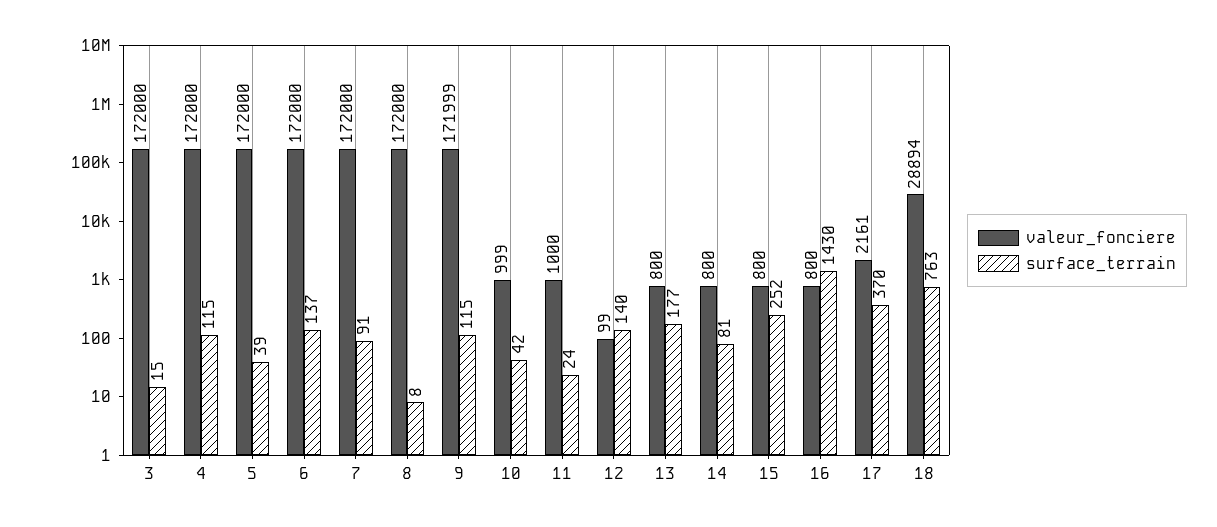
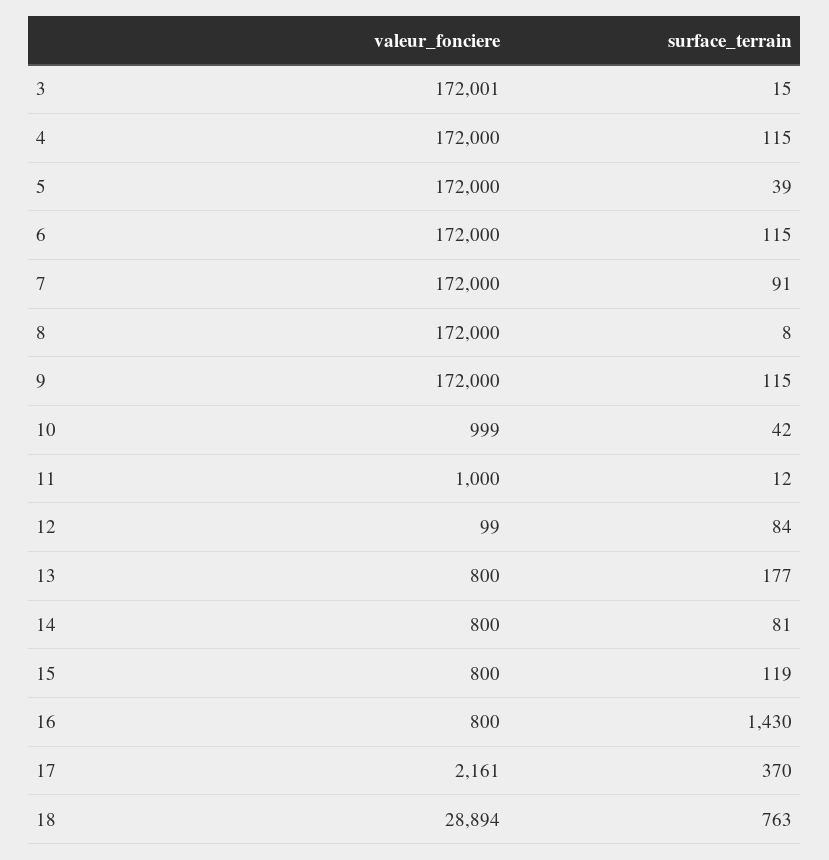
  {
    "valeur_fonciere": {
-     "3": 172000,
+     "3": 172001,
      "4": 172000,
      "5": 172000,
      "6": 172000,
      "7": 172000,
      "8": 172000,
-     "9": 171999,
+     "9": 172000,
      "10": 999,
      "11": 1000,
      "12": 99,
      "13": 800,
      "14": 800,
      "15": 800,
      "16": 800,
      "17": 2161,
      "18": 28894
    },
    "surface_terrain": {
      "3": 15,
      "4": 115,
      "5": 39,
-     "6": 137,
+     "6": 115,
      "7": 91,
      "8": 8,
      "9": 115,
      "10": 42,
-     "11": 24,
+     "11": 12,
-     "12": 140,
+     "12": 84,
      "13": 177,
      "14": 81,
-     "15": 252,
+     "15": 119,
      "16": 1430,
      "17": 370,
      "18": 763
    }
  }

